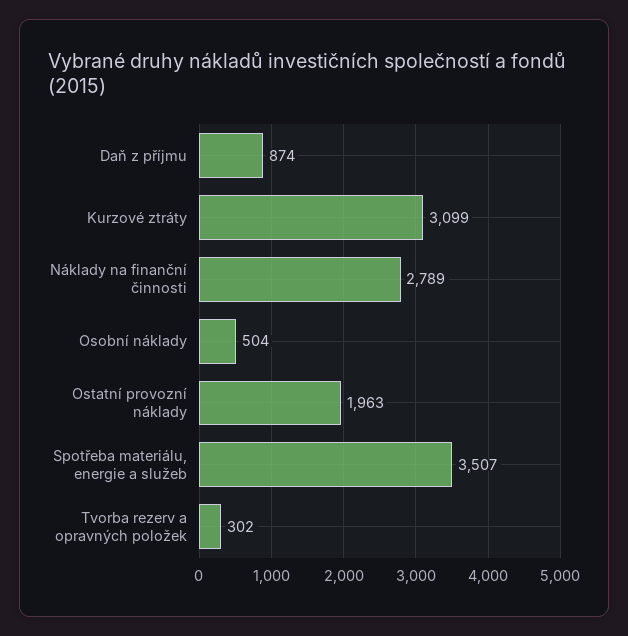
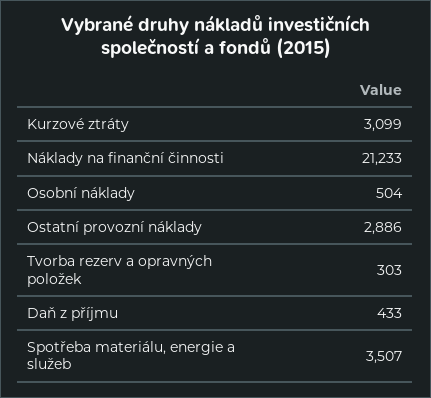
  {
-   "Daň z příjmu": 874,
+   "Daň z příjmu": 433,
    "Kurzové ztráty": 3099,
-   "Náklady na finanční činnosti": 2789,
+   "Náklady na finanční činnosti": 21233,
    "Osobní náklady": 504,
-   "Ostatní provozní náklady": 1963,
+   "Ostatní provozní náklady": 2886,
    "Spotřeba materiálu, energie a služeb": 3507,
-   "Tvorba rezerv a opravných položek": 302
+   "Tvorba rezerv a opravných položek": 303
  }

